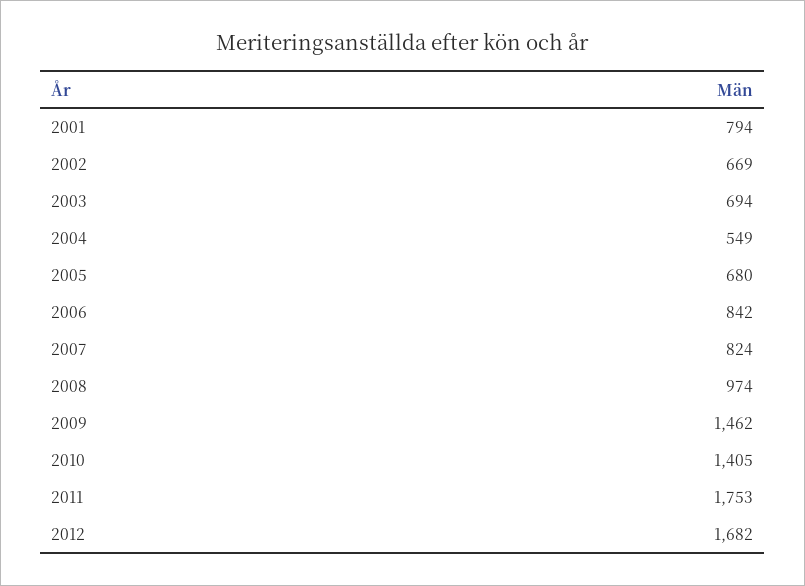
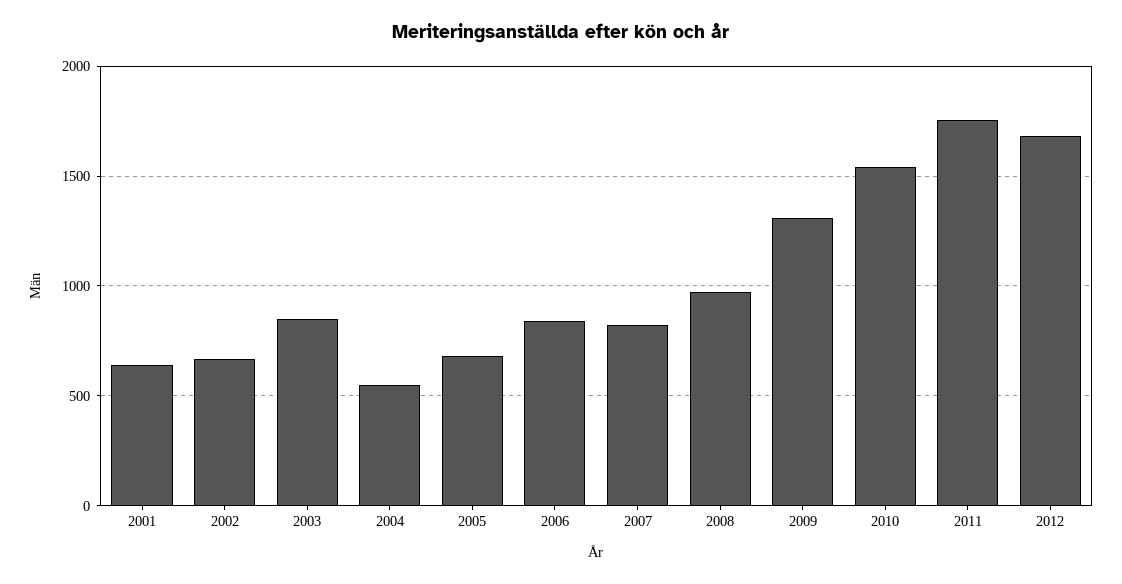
  {
-   "2001": 794,
+   "2001": 650,
    "2002": 669,
-   "2003": 694,
+   "2003": 850,
    "2004": 549,
    "2005": 680,
    "2006": 842,
    "2007": 824,
    "2008": 974,
-   "2009": 1462,
+   "2009": 1300,
-   "2010": 1405,
+   "2010": 1550,
    "2011": 1753,
    "2012": 1682
  }

